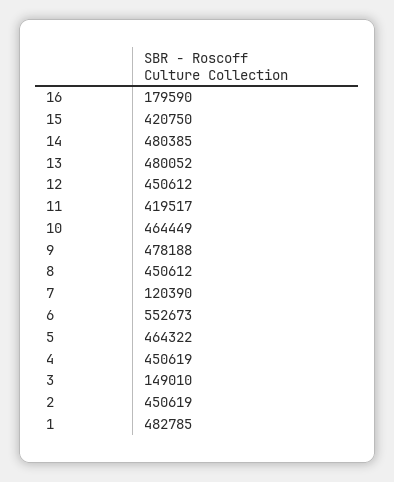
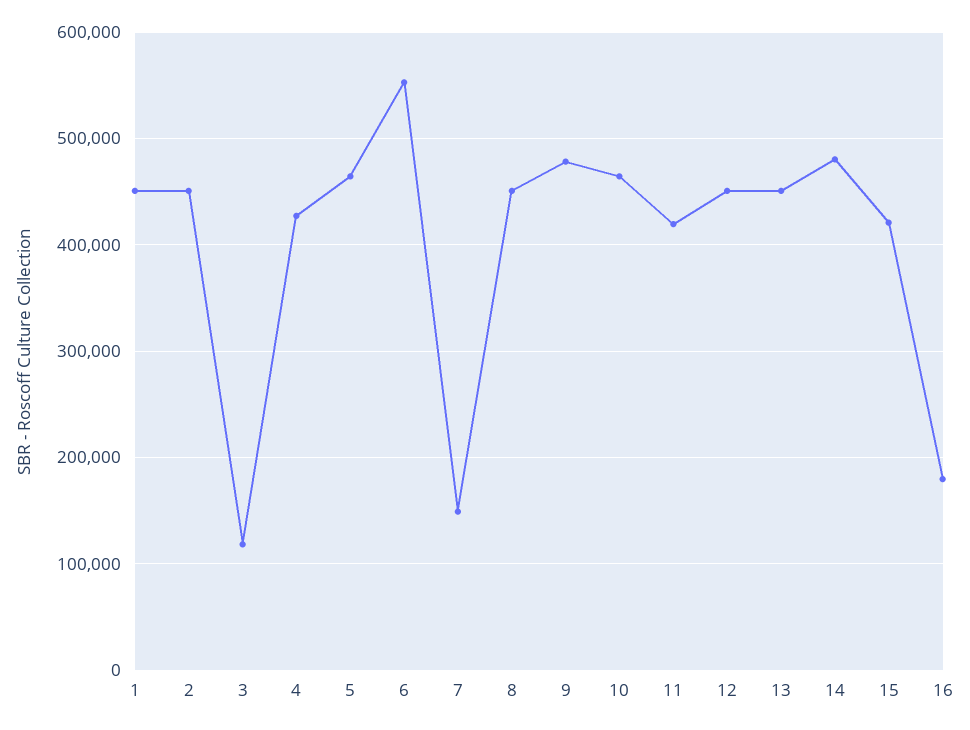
  {
    "16": 179590,
    "15": 420750,
    "14": 480385,
-   "13": 480052,
+   "13": 450000,
    "12": 450612,
    "11": 419517,
    "10": 464449,
    "9": 478188,
    "8": 450612,
-   "7": 120390,
+   "7": 150000,
    "6": 552673,
    "5": 464322,
-   "4": 450619,
+   "4": 430000,
-   "3": 149010,
+   "3": 120000,
    "2": 450619,
-   "1": 482785
+   "1": 450000
  }

